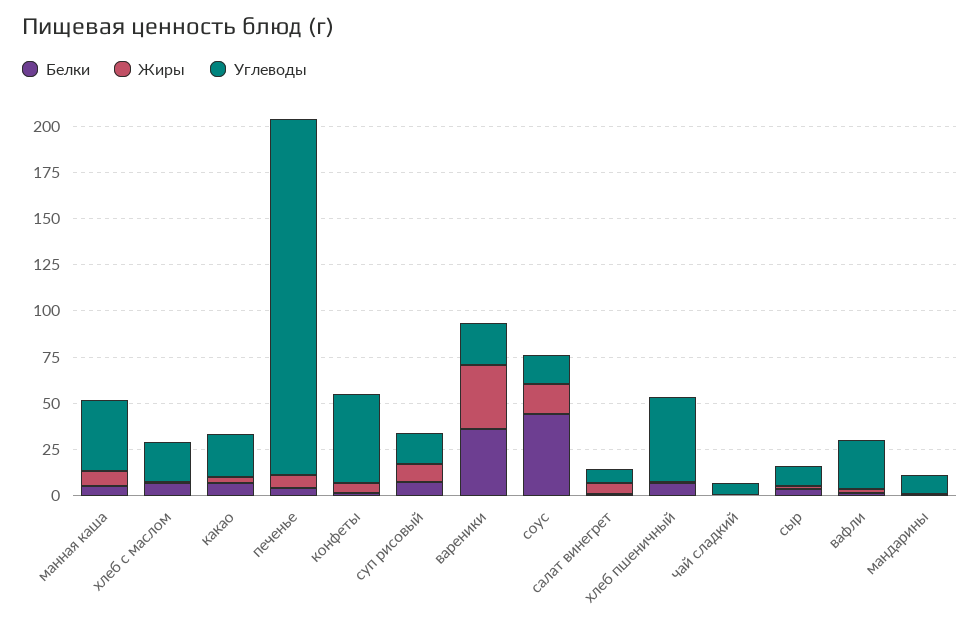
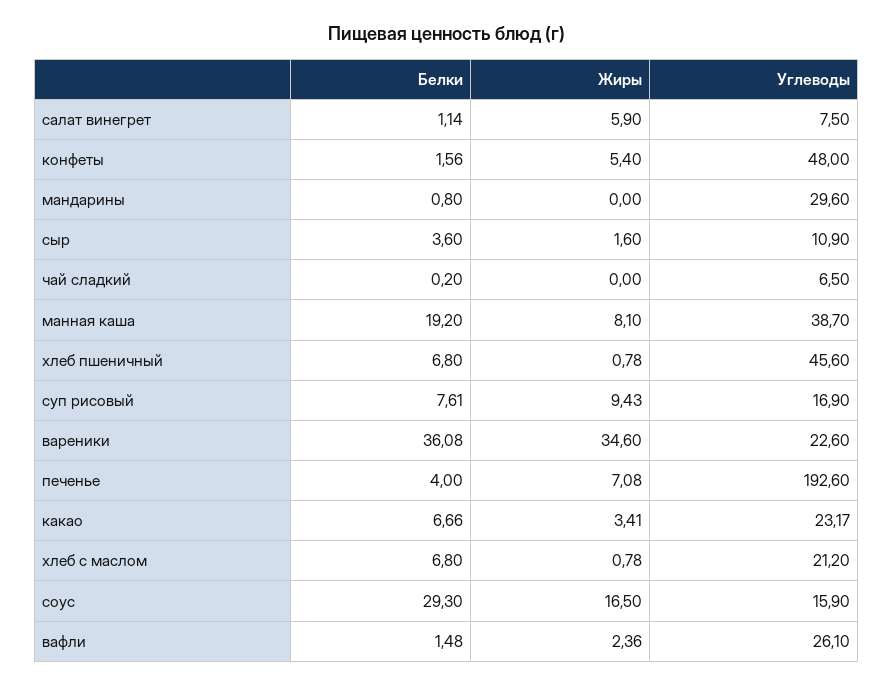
  {
    "Белки": {
-     "манная каша": 5,
+     "манная каша": 19.2,
      "хлеб с маслом": 6.8,
      "какао": 6.66,
      "печенье": 4,
      "конфеты": 1.56,
      "суп рисовый": 7.61,
      "вареники": 36.08,
-     "соус": 45,
+     "соус": 29.3,
      "салат винегрет": 1.14,
      "хлеб пшеничный": 6.8,
      "чай сладкий": 0.2,
      "сыр": 3.6,
      "вафли": 1.48,
      "мандарины": 0.8
    },
    "Жиры": {
      "манная каша": 8.1,
      "хлеб с маслом": 0.78,
      "какао": 3.41,
      "печенье": 7.08,
      "конфеты": 5.4,
      "суп рисовый": 9.43,
      "вареники": 34.6,
      "соус": 16.5,
      "салат винегрет": 5.9,
      "хлеб пшеничный": 0.78,
      "чай сладкий": 0,
      "сыр": 1.6,
      "вафли": 2.36,
      "мандарины": 0
    },
    "Углеводы": {
      "манная каша": 38.7,
      "хлеб с маслом": 21.2,
      "какао": 23.17,
      "печенье": 192.6,
      "конфеты": 48,
      "суп рисовый": 16.9,
      "вареники": 22.6,
      "соус": 15.9,
      "салат винегрет": 7.5,
      "хлеб пшеничный": 45.6,
      "чай сладкий": 6.5,
      "сыр": 10.9,
      "вафли": 26.1,
-     "мандарины": 10
+     "мандарины": 29.6
    }
  }

